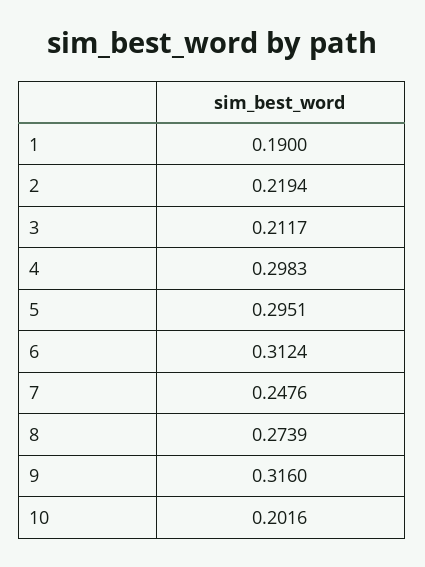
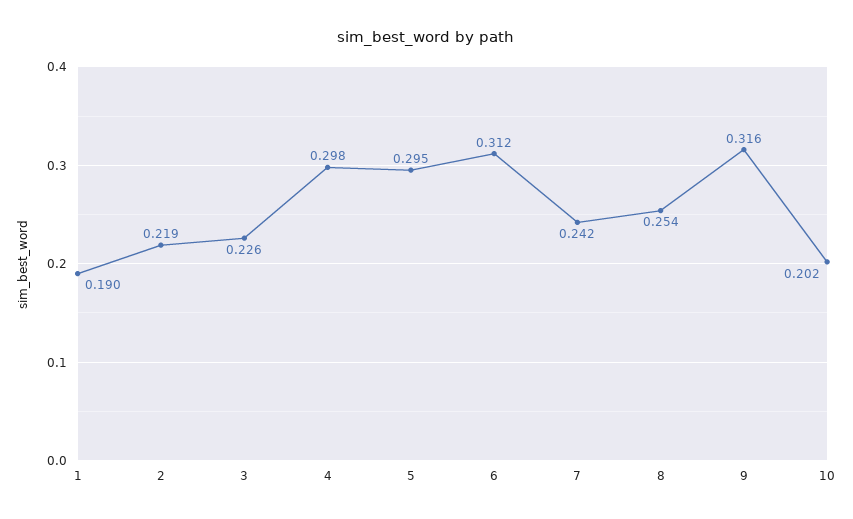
  {
    "1": 0.19,
    "2": 0.2194,
-   "3": 0.2117,
+   "3": 0.226,
    "4": 0.2983,
    "5": 0.2951,
    "6": 0.3124,
-   "7": 0.2476,
+   "7": 0.242,
-   "8": 0.2739,
+   "8": 0.254,
    "9": 0.316,
    "10": 0.2016
  }

